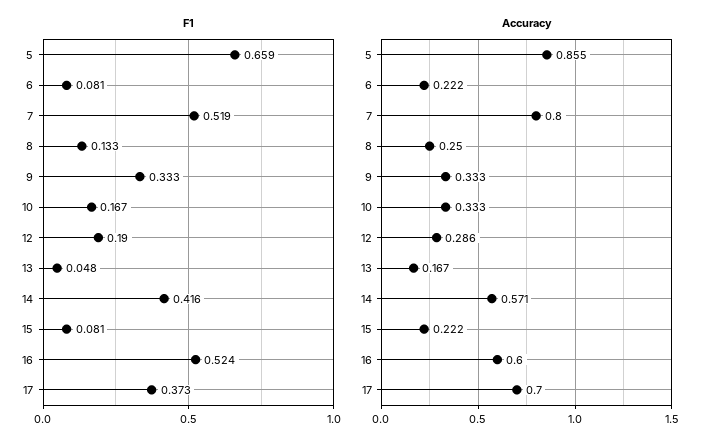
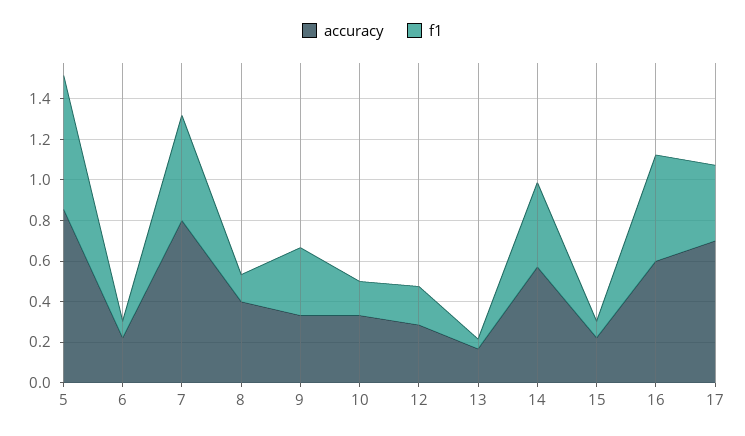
  {
    "F1": {
      "5": 0.659,
      "6": 0.081,
      "7": 0.519,
      "8": 0.133,
      "9": 0.333,
      "10": 0.167,
      "12": 0.19,
      "13": 0.048,
      "14": 0.416,
      "15": 0.081,
      "16": 0.524,
      "17": 0.373
    },
    "Accuracy": {
      "5": 0.855,
      "6": 0.222,
      "7": 0.8,
-     "8": 0.25,
+     "8": 0.4,
      "9": 0.333,
      "10": 0.333,
      "12": 0.286,
      "13": 0.167,
      "14": 0.571,
      "15": 0.222,
      "16": 0.6,
      "17": 0.7
    }
  }

